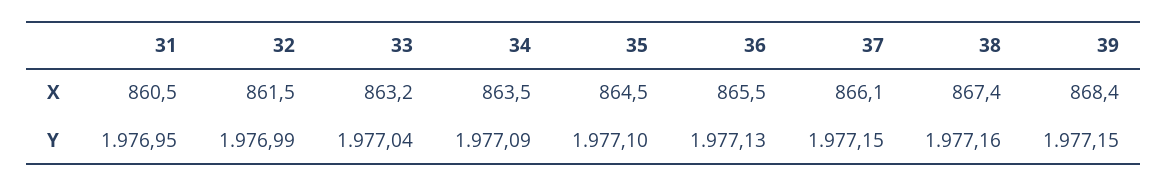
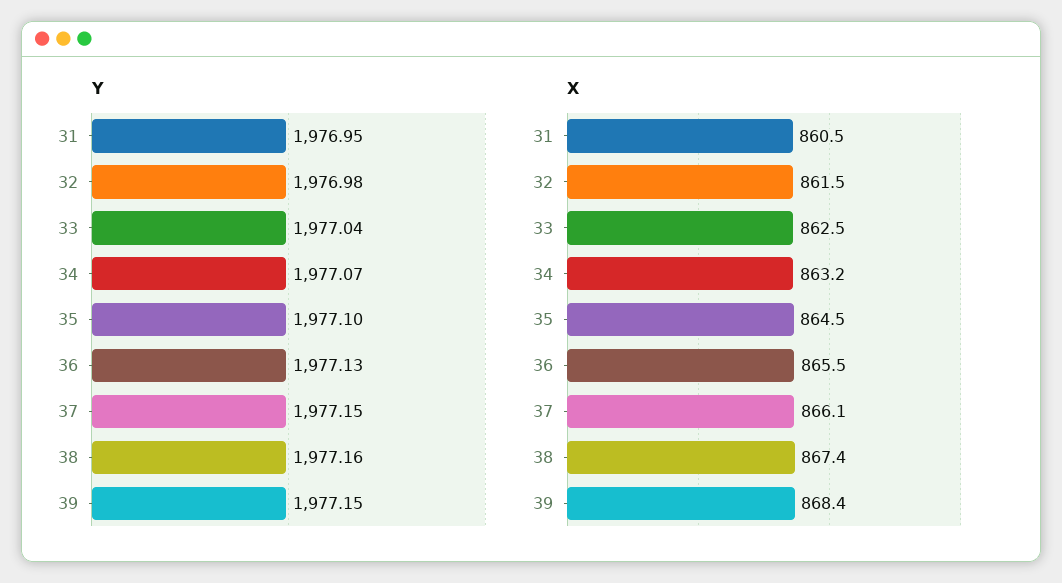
  {
    "X": {
      "31": 860.5,
      "32": 861.5,
-     "33": 863.2,
+     "33": 862.5,
-     "34": 863.5,
+     "34": 863.2,
      "35": 864.5,
      "36": 865.5,
      "37": 866.1,
      "38": 867.4,
      "39": 868.4
    },
    "Y": {
      "31": 1976.95,
-     "32": 1976.99,
+     "32": 1976.98,
      "33": 1977.04,
-     "34": 1977.09,
+     "34": 1977.07,
      "35": 1977.1,
      "36": 1977.13,
      "37": 1977.15,
      "38": 1977.16,
      "39": 1977.15
    }
  }

